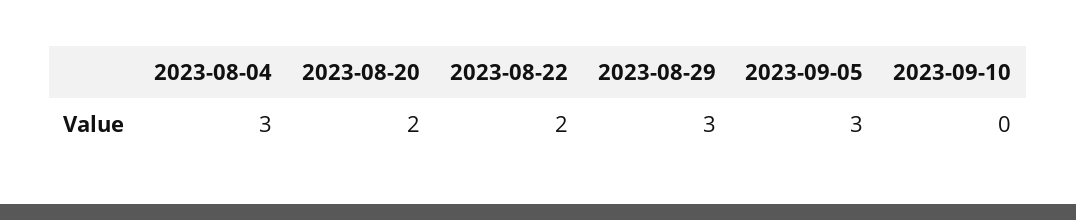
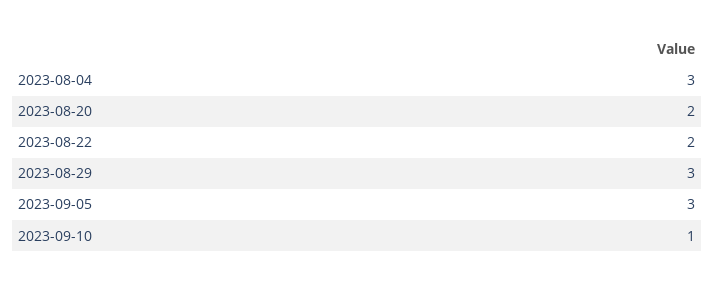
  {
    "2023-08-04": 3,
    "2023-08-20": 2,
    "2023-08-22": 2,
    "2023-08-29": 3,
    "2023-09-05": 3,
-   "2023-09-10": 0
+   "2023-09-10": 1
  }

